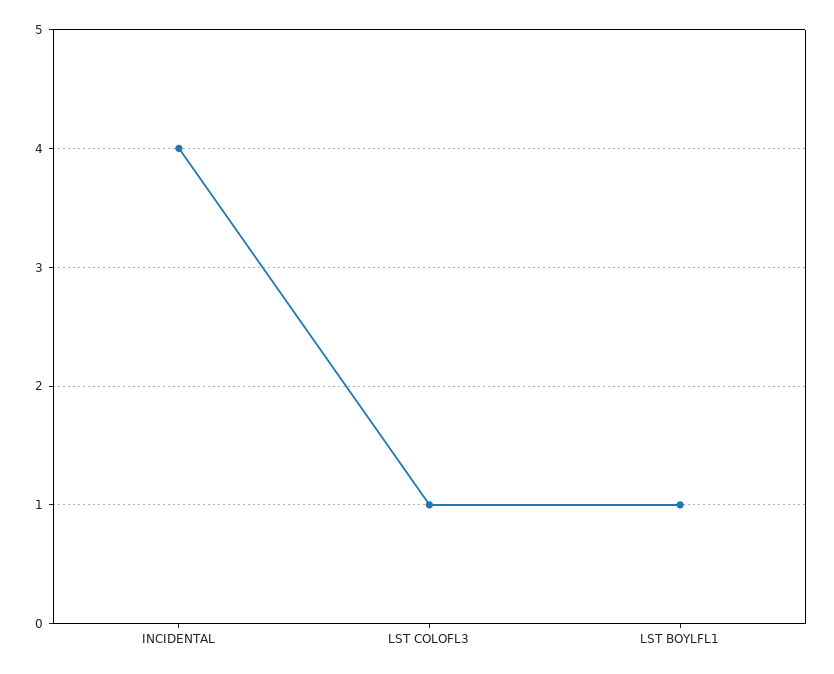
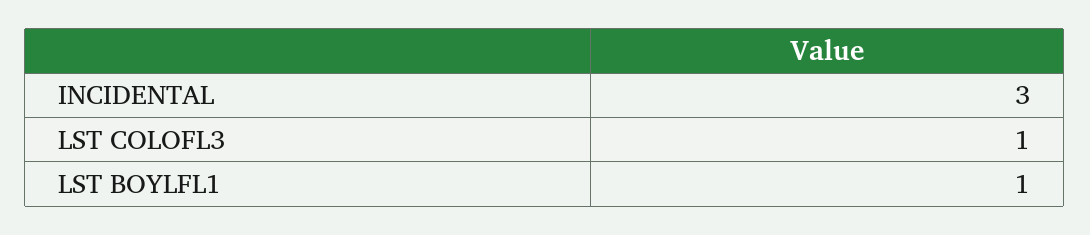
  {
-   "INCIDENTAL": 4,
+   "INCIDENTAL": 3,
    "LST COLOFL3": 1,
    "LST BOYLFL1": 1
  }

